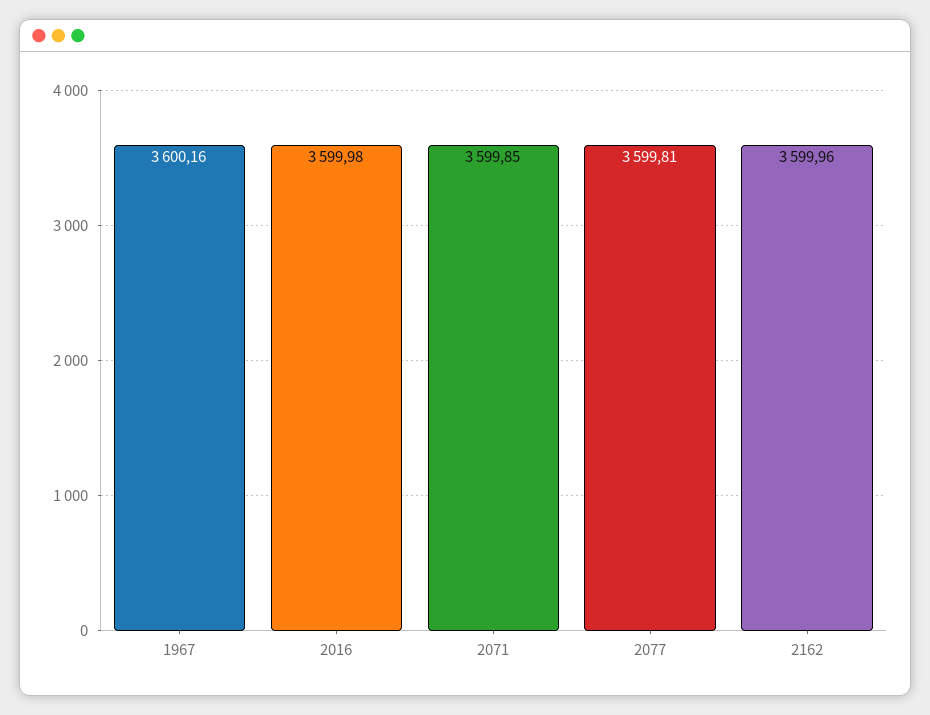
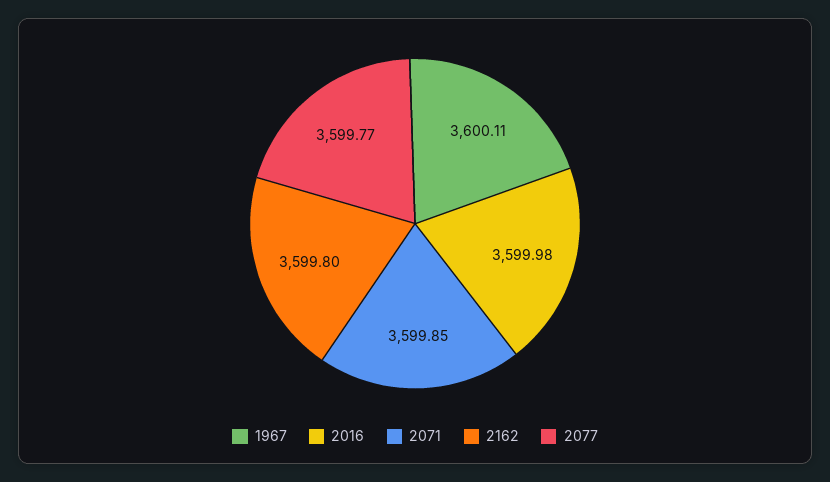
  {
-   "1967": 3600.16,
+   "1967": 3600.11,
    "2016": 3599.98,
    "2071": 3599.85,
-   "2077": 3599.81,
+   "2077": 3599.77,
-   "2162": 3599.96
+   "2162": 3599.8
  }

